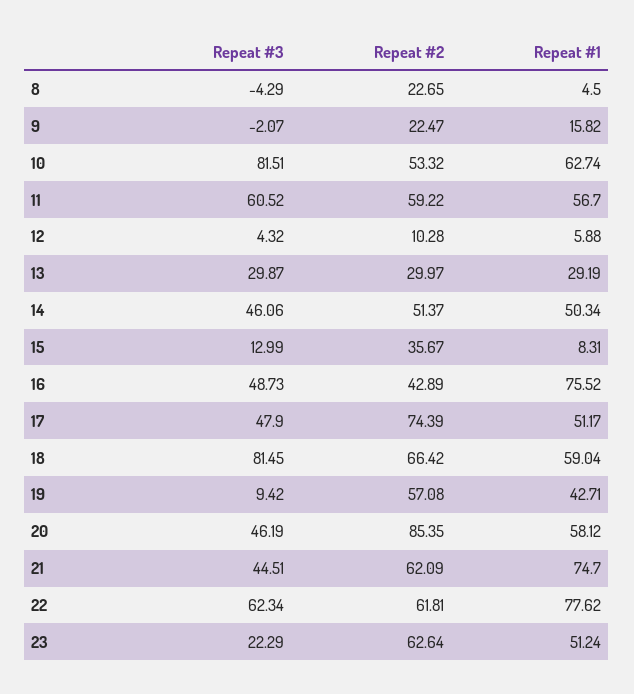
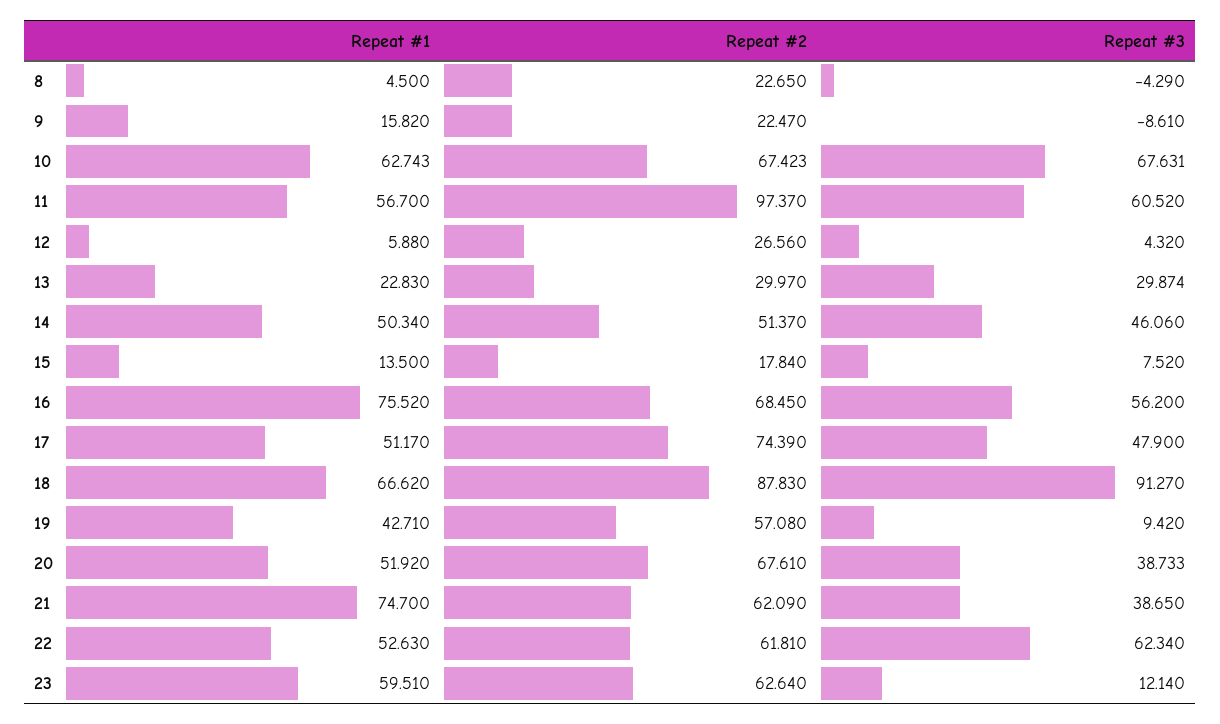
  {
    "Repeat #3": {
      "8": -4.29,
-     "9": -2.07,
+     "9": -8.61,
-     "10": 81.51,
+     "10": 67.631,
      "11": 60.52,
      "12": 4.32,
      "13": 29.874,
      "14": 46.06,
-     "15": 12.99,
+     "15": 7.52,
-     "16": 48.73,
+     "16": 56.2,
      "17": 47.9,
-     "18": 81.45,
+     "18": 91.27,
      "19": 9.42,
-     "20": 46.19,
+     "20": 38.733,
-     "21": 44.51,
+     "21": 38.65,
      "22": 62.34,
-     "23": 22.29
+     "23": 12.14
    },
    "Repeat #2": {
      "8": 22.65,
      "9": 22.47,
-     "10": 53.32,
+     "10": 67.423,
-     "11": 59.22,
+     "11": 97.37,
-     "12": 10.28,
+     "12": 26.56,
      "13": 29.97,
      "14": 51.37,
-     "15": 35.67,
+     "15": 17.84,
-     "16": 42.89,
+     "16": 68.45,
      "17": 74.39,
-     "18": 66.42,
+     "18": 87.83,
      "19": 57.08,
-     "20": 85.35,
+     "20": 67.61,
      "21": 62.09,
      "22": 61.81,
      "23": 62.64
    },
    "Repeat #1": {
      "8": 4.5,
      "9": 15.82,
      "10": 62.743,
      "11": 56.7,
      "12": 5.88,
-     "13": 29.19,
+     "13": 22.83,
      "14": 50.34,
-     "15": 8.31,
+     "15": 13.5,
      "16": 75.52,
      "17": 51.17,
-     "18": 59.04,
+     "18": 66.62,
      "19": 42.71,
-     "20": 58.12,
+     "20": 51.92,
      "21": 74.7,
-     "22": 77.62,
+     "22": 52.63,
-     "23": 51.24
+     "23": 59.51
    }
  }

